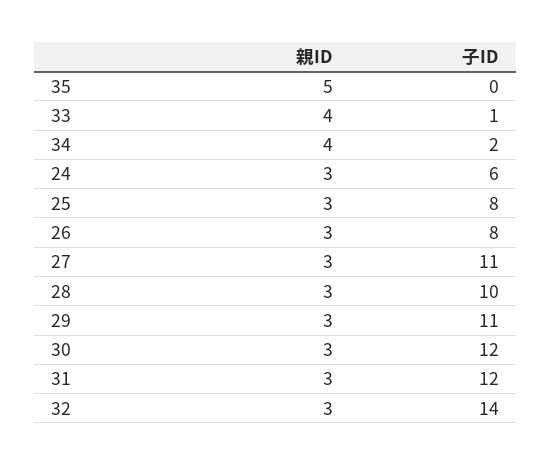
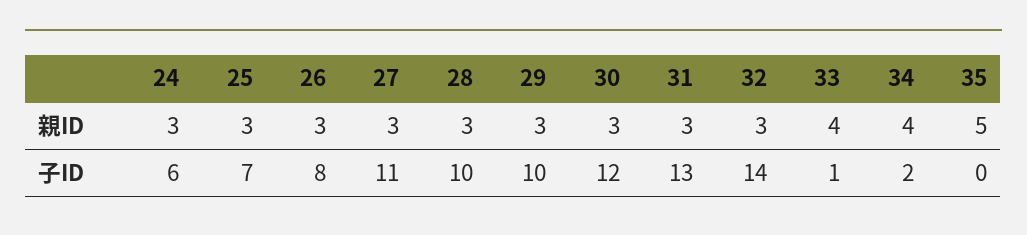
  {
    "親ID": {
      "35": 5,
      "33": 4,
      "34": 4,
      "24": 3,
      "25": 3,
      "26": 3,
      "27": 3,
      "28": 3,
      "29": 3,
      "30": 3,
      "31": 3,
      "32": 3
    },
    "子ID": {
      "35": 0,
      "33": 1,
      "34": 2,
      "24": 6,
-     "25": 8,
+     "25": 7,
      "26": 8,
      "27": 11,
      "28": 10,
-     "29": 11,
+     "29": 10,
      "30": 12,
-     "31": 12,
+     "31": 13,
      "32": 14
    }
  }

